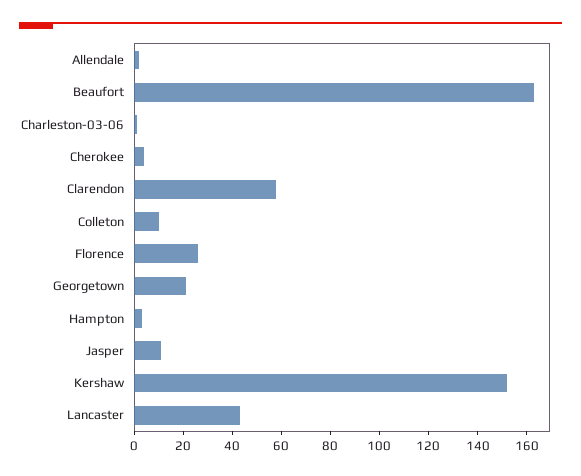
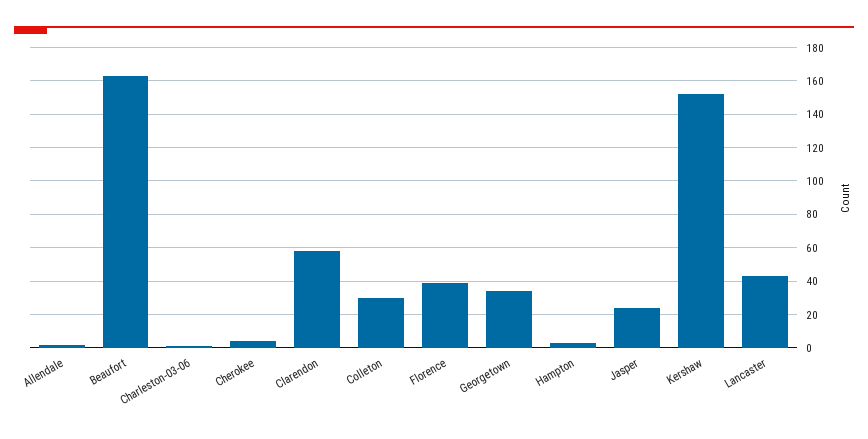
  {
    "Allendale": 0,
    "Beaufort": 165,
    "Charleston-03-06": 0,
    "Cherokee": 5,
    "Clarendon": 60,
-   "Colleton": 10,
+   "Colleton": 30,
-   "Florence": 25,
+   "Florence": 40,
-   "Georgetown": 20,
+   "Georgetown": 35,
    "Hampton": 5,
-   "Jasper": 10,
+   "Jasper": 25,
    "Kershaw": 150,
    "Lancaster": 45
  }

